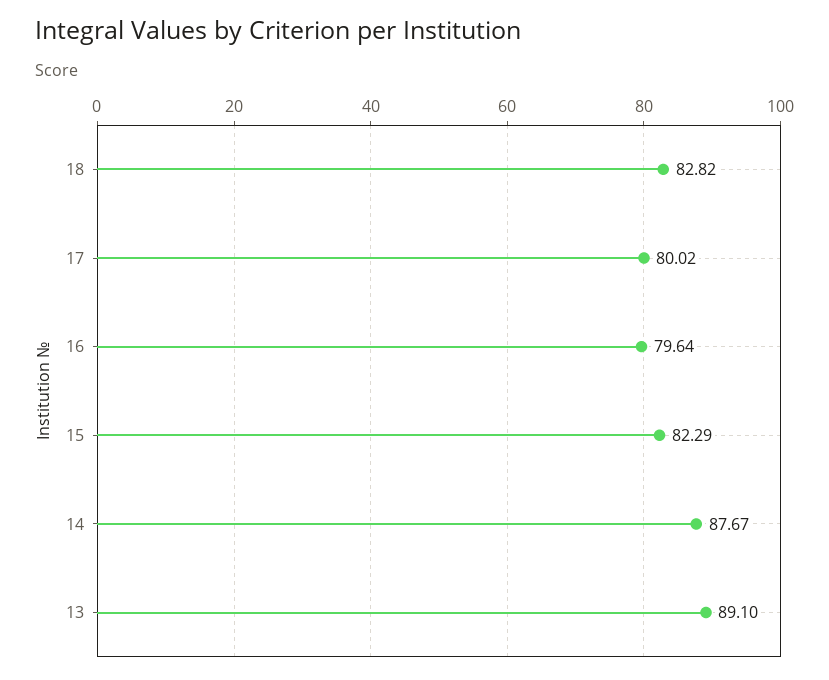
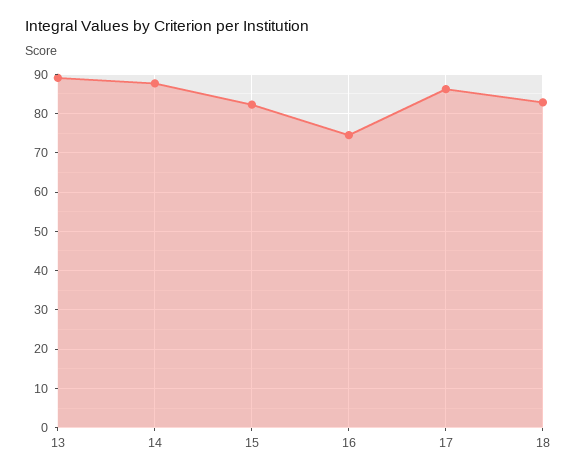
  {
    "18": 82.82,
-   "17": 80.02,
+   "17": 86,
-   "16": 79.64,
+   "16": 74,
    "15": 82.29,
    "14": 87.67,
    "13": 89.1
  }

